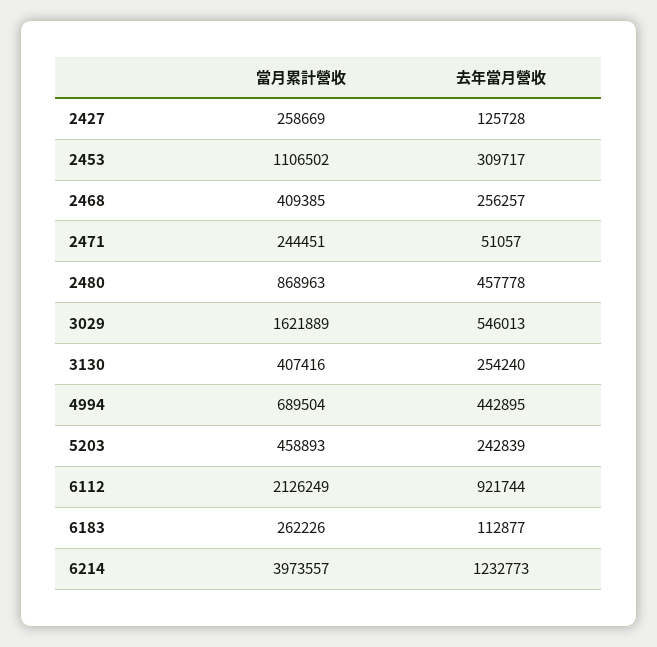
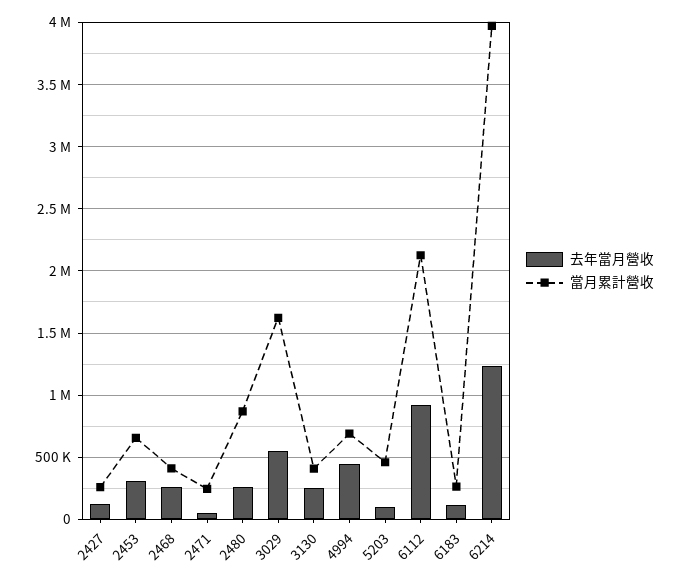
  {
    "當月累計營收": {
      "2427": 258669,
-     "2453": 1106502,
+     "2453": 650000,
      "2468": 409385,
      "2471": 244451,
      "2480": 868963,
      "3029": 1621889,
      "3130": 407416,
      "4994": 689504,
      "5203": 458893,
      "6112": 2126249,
      "6183": 262226,
      "6214": 3973557
    },
    "去年當月營收": {
      "2427": 125728,
      "2453": 309717,
      "2468": 256257,
      "2471": 51057,
-     "2480": 457778,
+     "2480": 250000,
      "3029": 546013,
      "3130": 254240,
      "4994": 442895,
-     "5203": 242839,
+     "5203": 100000,
      "6112": 921744,
      "6183": 112877,
      "6214": 1232773
    }
  }

